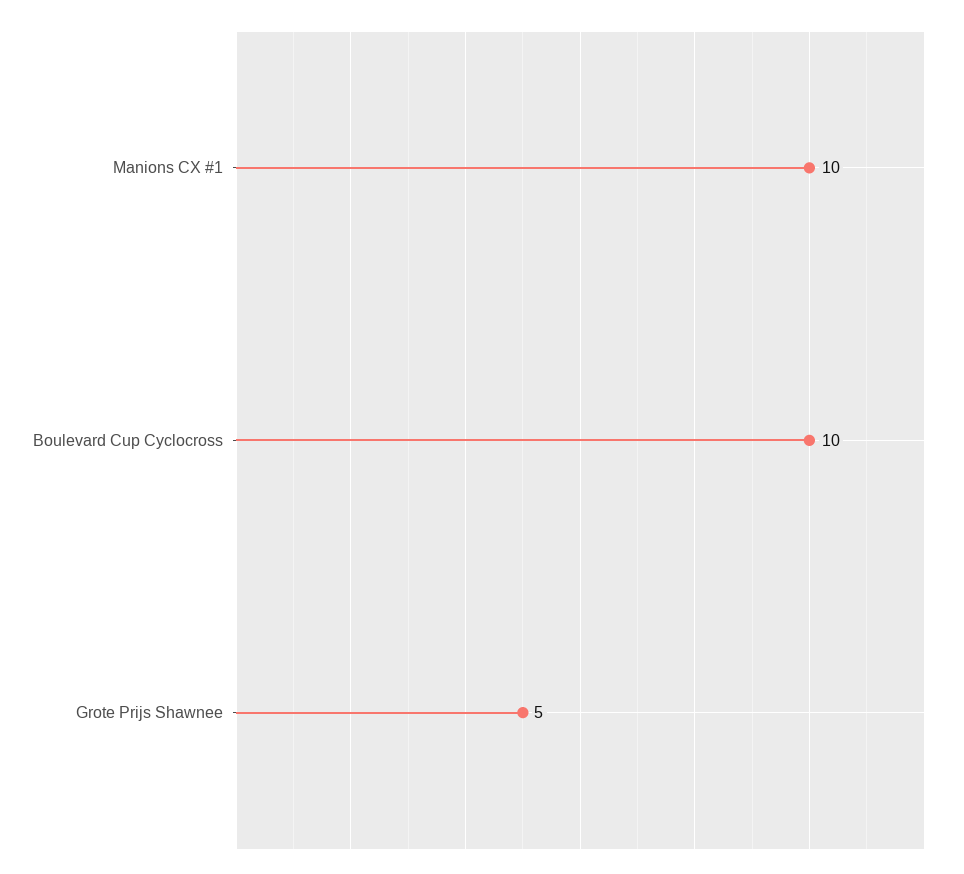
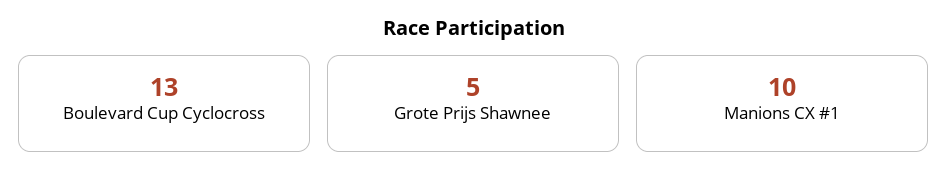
  {
    "Manions CX #1": 10,
-   "Boulevard Cup Cyclocross": 10,
+   "Boulevard Cup Cyclocross": 13,
    "Grote Prijs Shawnee": 5
  }

